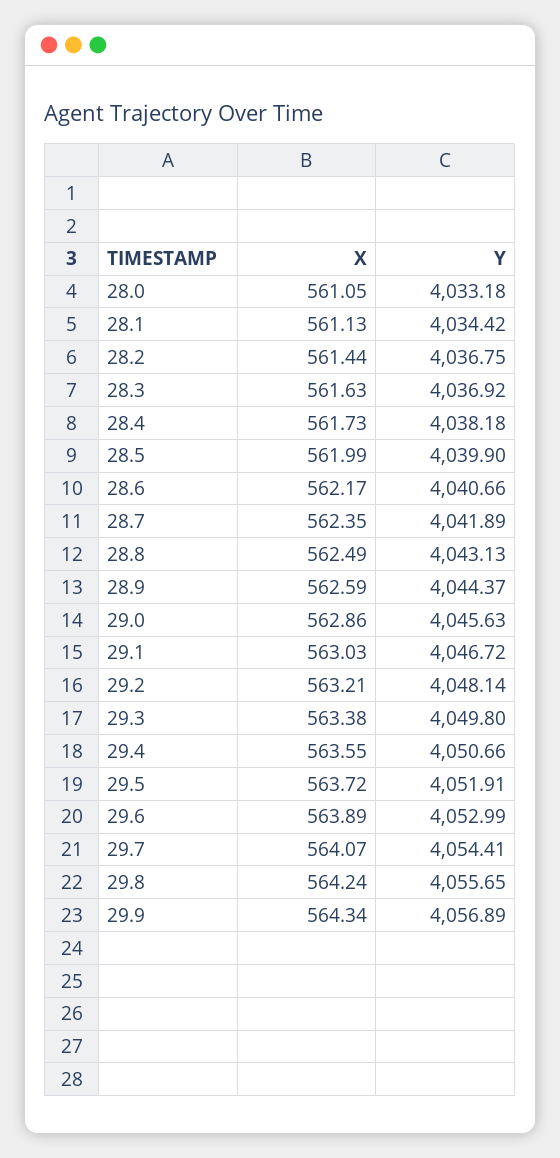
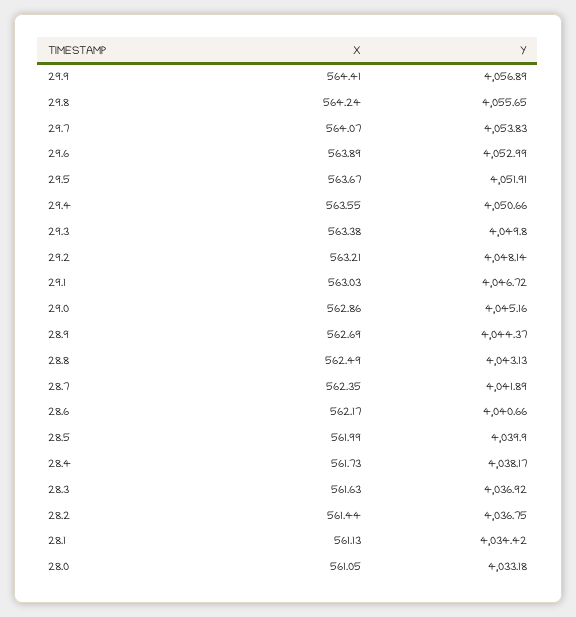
  {
    "X": {
      "28.0": 561.05,
      "28.1": 561.13,
      "28.2": 561.44,
      "28.3": 561.63,
      "28.4": 561.73,
      "28.5": 561.99,
      "28.6": 562.17,
      "28.7": 562.35,
      "28.8": 562.49,
-     "28.9": 562.59,
+     "28.9": 562.69,
      "29.0": 562.86,
      "29.1": 563.03,
      "29.2": 563.21,
      "29.3": 563.38,
      "29.4": 563.55,
-     "29.5": 563.72,
+     "29.5": 563.67,
      "29.6": 563.89,
      "29.7": 564.07,
      "29.8": 564.24,
-     "29.9": 564.34
+     "29.9": 564.41
    },
    "Y": {
      "28.0": 4033.18,
      "28.1": 4034.42,
      "28.2": 4036.75,
      "28.3": 4036.92,
-     "28.4": 4038.18,
+     "28.4": 4038.17,
      "28.5": 4039.9,
      "28.6": 4040.66,
      "28.7": 4041.89,
      "28.8": 4043.13,
      "28.9": 4044.37,
-     "29.0": 4045.63,
+     "29.0": 4045.16,
      "29.1": 4046.72,
      "29.2": 4048.14,
      "29.3": 4049.8,
      "29.4": 4050.66,
      "29.5": 4051.91,
      "29.6": 4052.99,
-     "29.7": 4054.41,
+     "29.7": 4053.83,
      "29.8": 4055.65,
      "29.9": 4056.89
    }
  }

